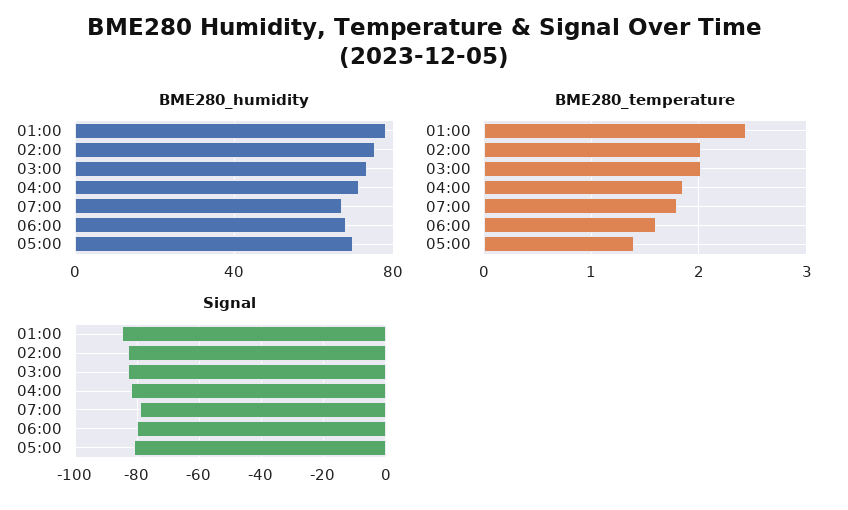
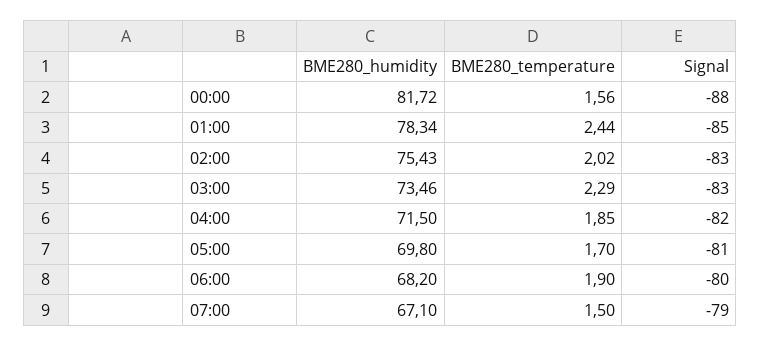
  {
    "BME280_humidity": {
      "01:00": 78.34,
      "02:00": 75.43,
      "03:00": 73.46,
      "04:00": 71.5,
      "07:00": 67.1,
      "06:00": 68.2,
-     "05:00": 69.8
+     "05:00": 69.8,
+     "00:00": 81.72
    },
    "BME280_temperature": {
      "01:00": 2.44,
      "02:00": 2.02,
-     "03:00": 2,
+     "03:00": 2.29,
      "04:00": 1.85,
-     "07:00": 1.8,
+     "07:00": 1.5,
-     "06:00": 1.6,
+     "06:00": 1.9,
-     "05:00": 1.4
+     "05:00": 1.7,
+     "00:00": 1.56
    },
    "Signal": {
      "01:00": -85,
      "02:00": -83,
      "03:00": -83,
      "04:00": -82,
      "07:00": -79,
      "06:00": -80,
-     "05:00": -81
+     "05:00": -81,
+     "00:00": -88
    }
  }

